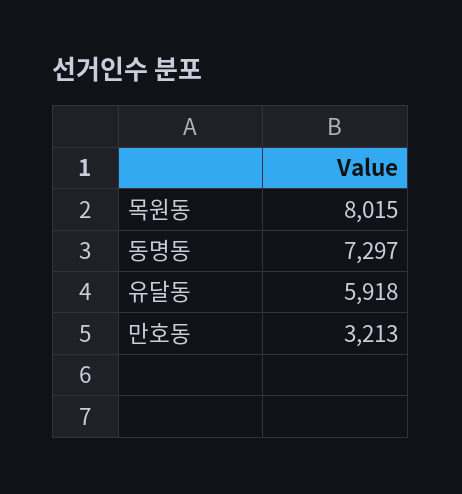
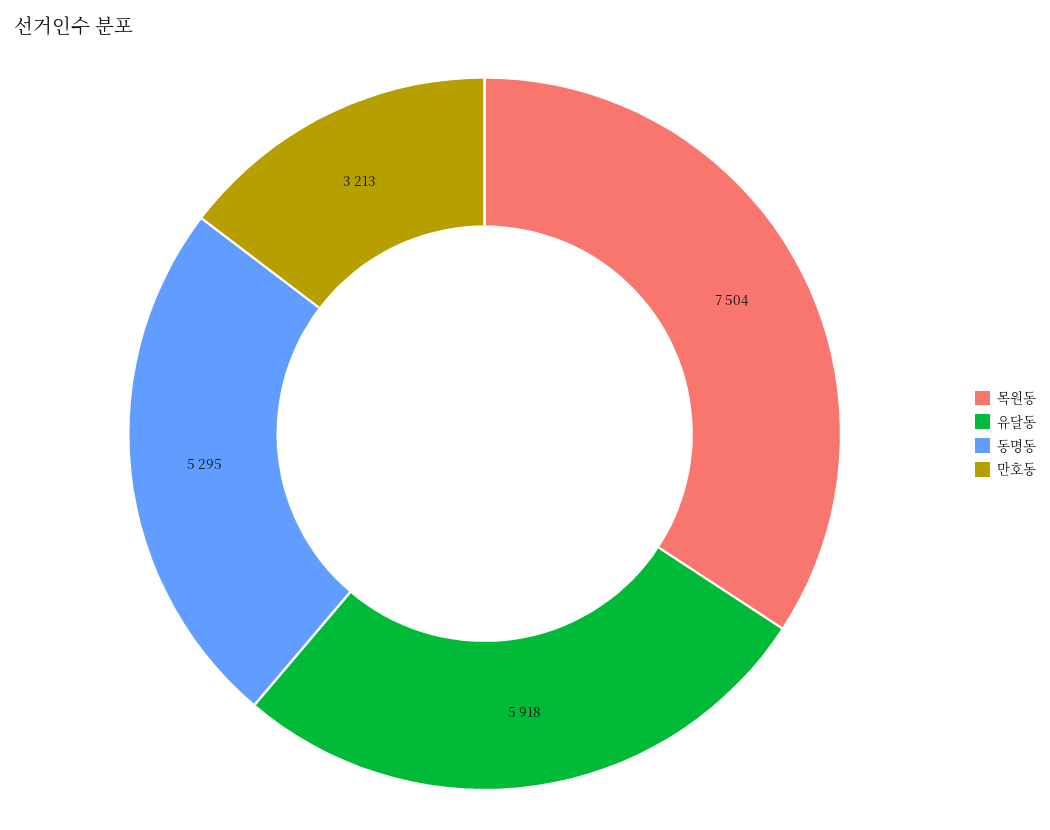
  {
-   "목원동": 8015,
+   "목원동": 7504,
-   "동명동": 7297,
+   "동명동": 5295,
    "유달동": 5918,
    "만호동": 3213
  }

